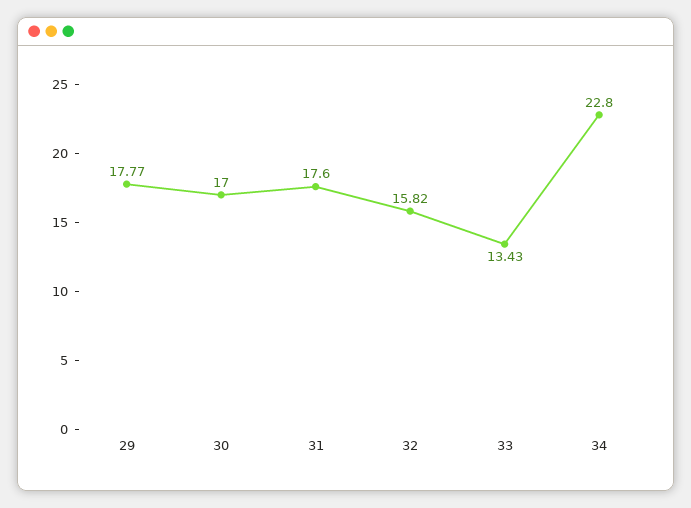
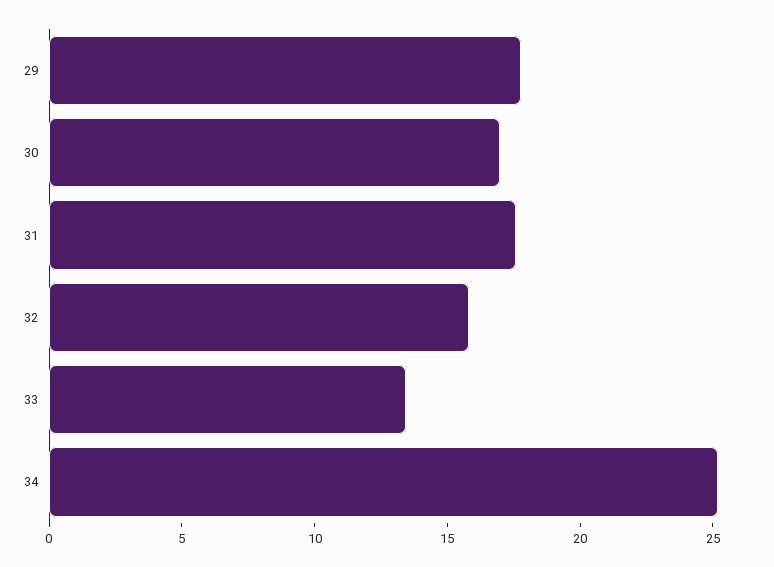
  {
    "29": 17.77,
    "30": 17,
    "31": 17.6,
    "32": 15.82,
    "33": 13.43,
-   "34": 22.8
+   "34": 25
  }

